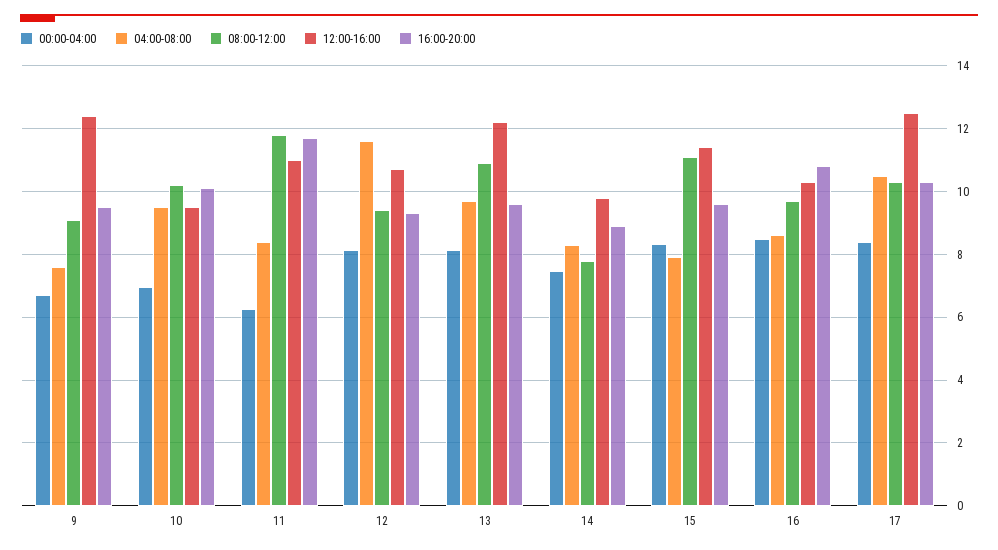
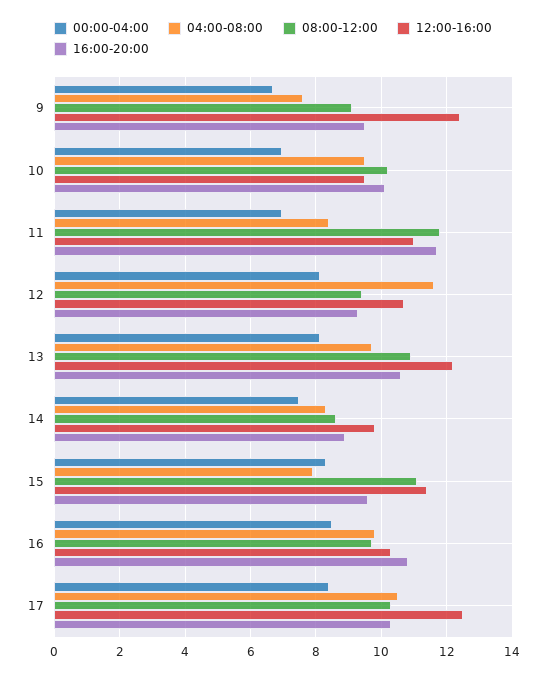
  {
    "00:00-04:00": {
      "9": 6.8,
      "10": 7,
-     "11": 6.2,
+     "11": 7,
      "12": 8.2,
      "13": 8.2,
      "14": 7.4,
      "15": 8.4,
      "16": 8.6,
      "17": 8.4
    },
    "04:00-08:00": {
      "9": 7.6,
      "10": 9.6,
      "11": 8.4,
      "12": 11.6,
      "13": 9.8,
      "14": 8.4,
      "15": 8,
-     "16": 8.6,
+     "16": 9.8,
      "17": 10.6
    },
    "08:00-12:00": {
      "9": 9.2,
      "10": 10.2,
      "11": 11.8,
      "12": 9.4,
      "13": 11,
-     "14": 7.8,
+     "14": 8.6,
      "15": 11.2,
      "16": 9.8,
      "17": 10.4
    },
    "12:00-16:00": {
      "9": 12.4,
      "10": 9.6,
      "11": 11,
      "12": 10.8,
      "13": 12.2,
      "14": 9.8,
      "15": 11.4,
      "16": 10.4,
      "17": 12.6
    },
    "16:00-20:00": {
      "9": 9.6,
      "10": 10.2,
      "11": 11.8,
      "12": 9.4,
-     "13": 9.6,
+     "13": 10.6,
      "14": 9,
      "15": 9.6,
      "16": 10.8,
      "17": 10.4
    }
  }

